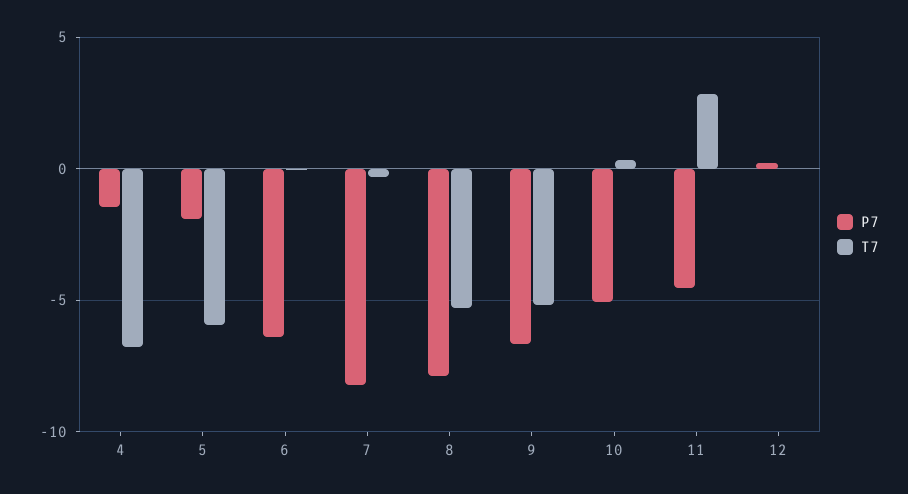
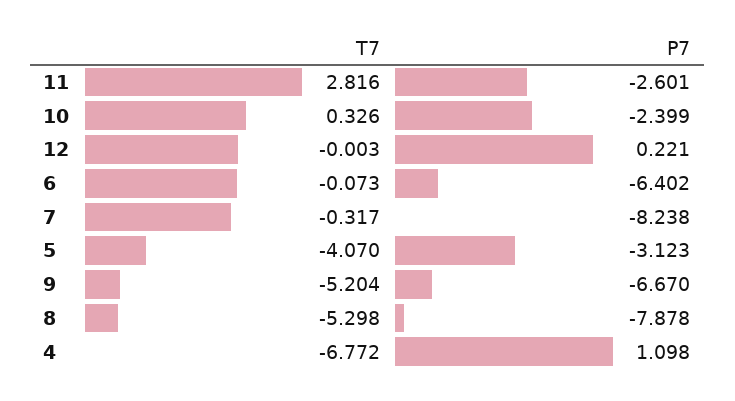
  {
    "P7": {
-     "4": -1.5,
+     "4": 1.098,
-     "5": -2,
+     "5": -3.123,
      "6": -6.402,
      "7": -8.238,
      "8": -7.878,
      "9": -6.67,
-     "10": -5,
+     "10": -2.399,
-     "11": -4.5,
+     "11": -2.601,
      "12": 0.221
    },
    "T7": {
      "4": -6.772,
-     "5": -6,
+     "5": -4.07,
      "6": -0.073,
      "7": -0.317,
      "8": -5.298,
      "9": -5.204,
      "10": 0.326,
      "11": 2.816,
      "12": -0.003
    }
  }

